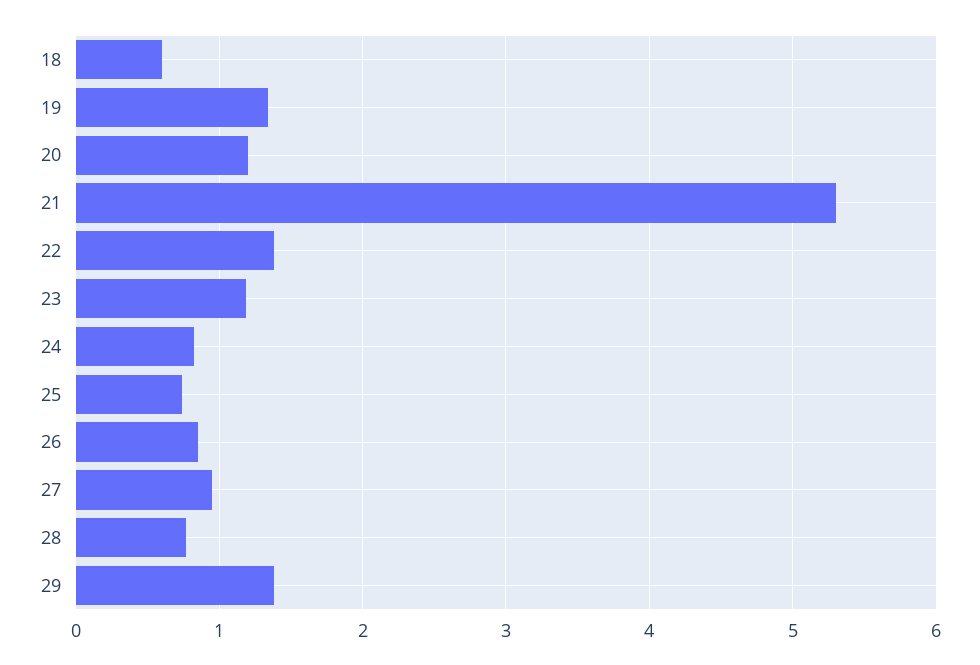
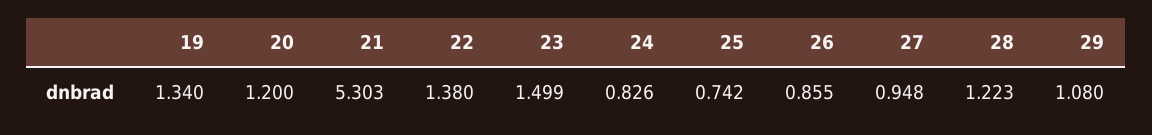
  {
-   "18": 0.6,
    "19": 1.34,
    "20": 1.2,
    "21": 5.303,
    "22": 1.38,
-   "23": 1.2,
+   "23": 1.499,
    "24": 0.826,
    "25": 0.742,
    "26": 0.855,
    "27": 0.948,
-   "28": 0.8,
+   "28": 1.223,
-   "29": 1.4
+   "29": 1.08
  }

